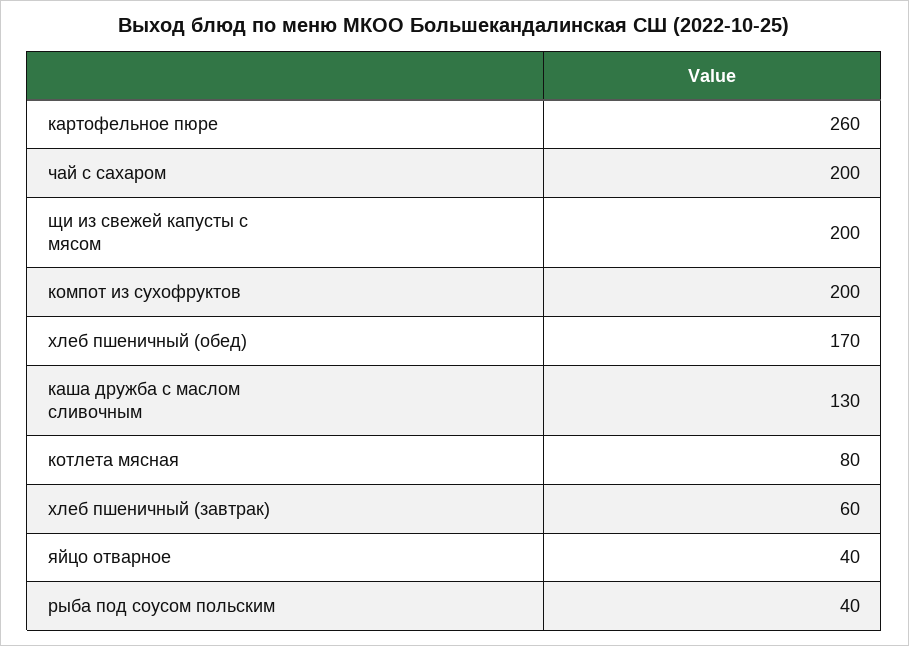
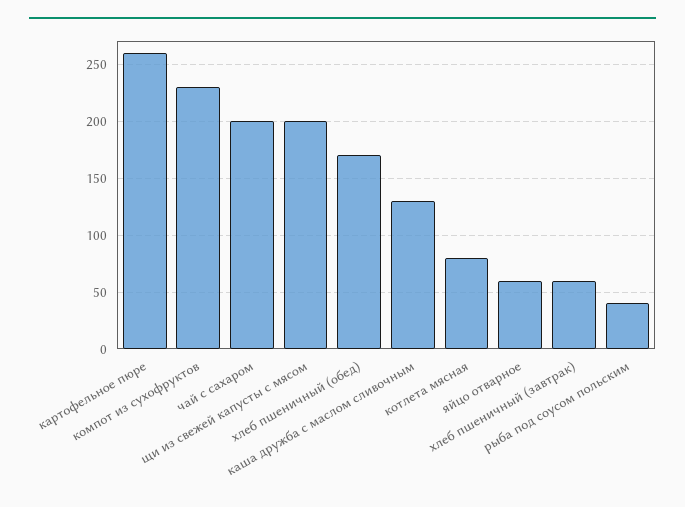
  {
    "картофельное пюре": 260,
    "чай с сахаром": 200,
    "щи из свежей капусты с мясом": 200,
-   "компот из сухофруктов": 200,
+   "компот из сухофруктов": 230,
    "хлеб пшеничный (обед)": 170,
    "каша дружба с маслом сливочным": 130,
    "котлета мясная": 80,
    "хлеб пшеничный (завтрак)": 60,
-   "яйцо отварное": 40,
+   "яйцо отварное": 60,
    "рыба под соусом польским": 40
  }

